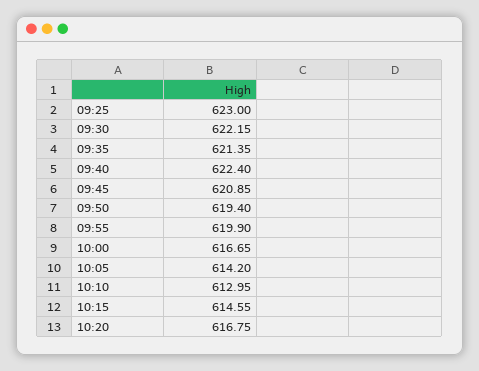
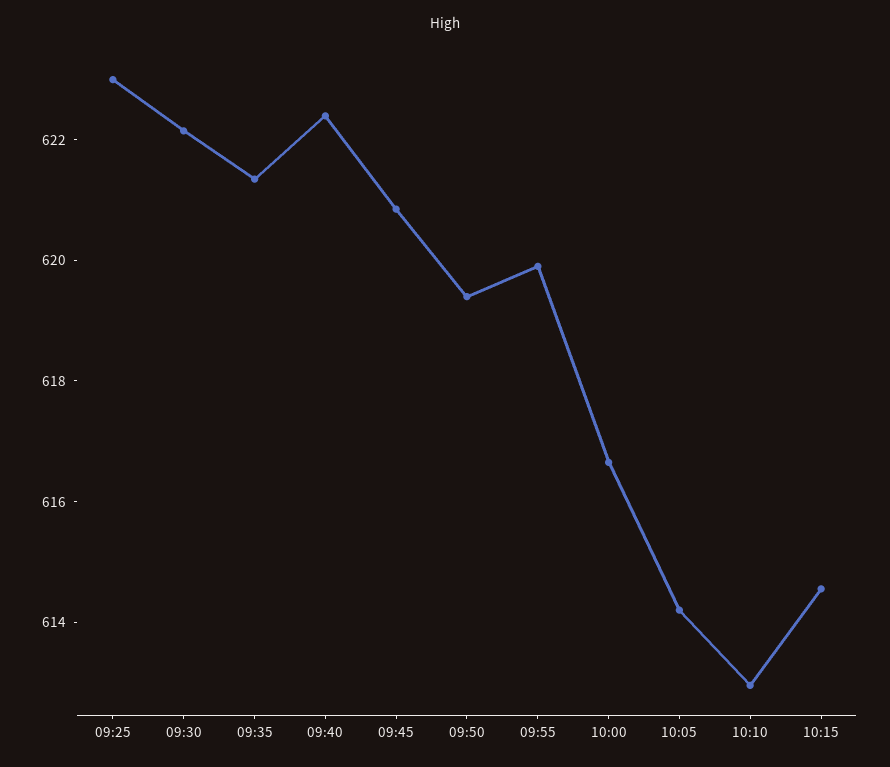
  {
    "09:25": 623,
    "09:30": 622.15,
    "09:35": 621.35,
    "09:40": 622.4,
    "09:45": 620.85,
    "09:50": 619.4,
    "09:55": 619.9,
    "10:00": 616.65,
    "10:05": 614.2,
    "10:10": 612.95,
-   "10:15": 614.55,
+   "10:15": 614.55
-   "10:20": 616.75
  }

